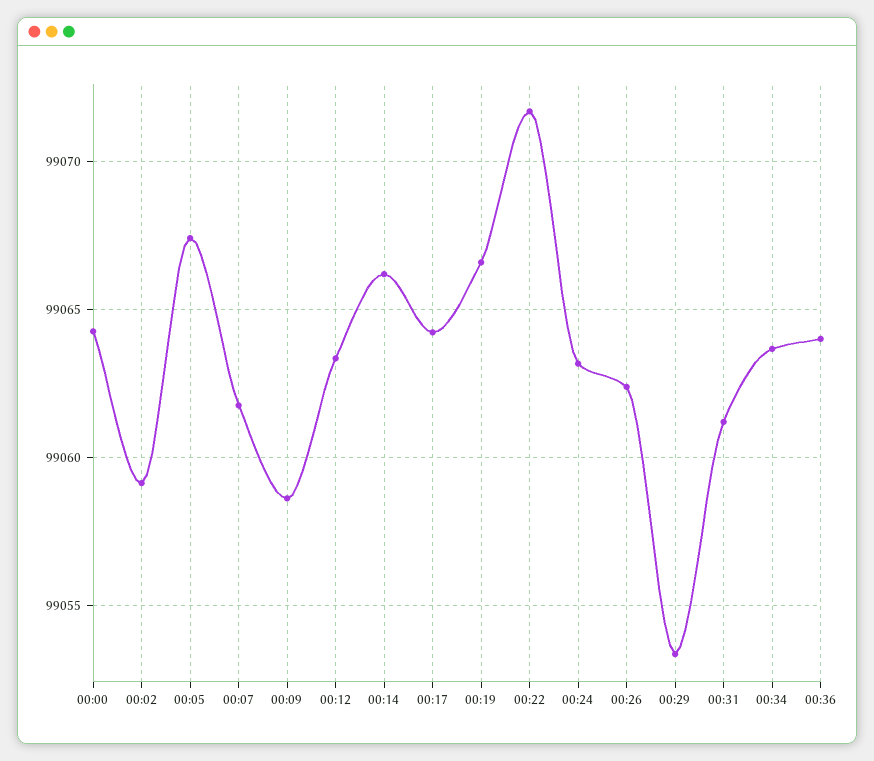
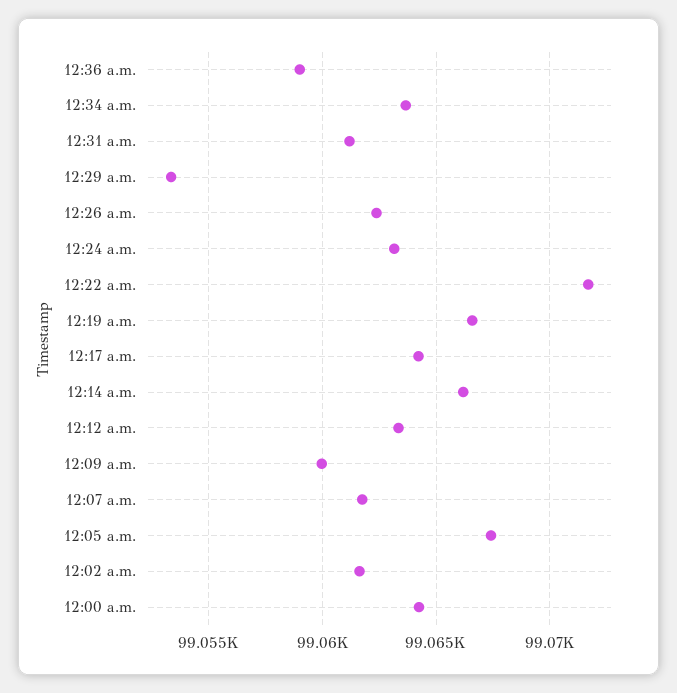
  {
    "00:00": 99064.5,
-   "00:02": 99059,
+   "00:02": 99061.5,
    "00:05": 99067.5,
    "00:07": 99062,
-   "00:09": 99058.5,
+   "00:09": 99060,
    "00:12": 99063.5,
    "00:14": 99066,
    "00:17": 99064,
    "00:19": 99066.5,
    "00:22": 99071.5,
    "00:24": 99063,
    "00:26": 99062.5,
    "00:29": 99053.5,
    "00:31": 99061,
    "00:34": 99063.5,
-   "00:36": 99064
+   "00:36": 99059
  }

